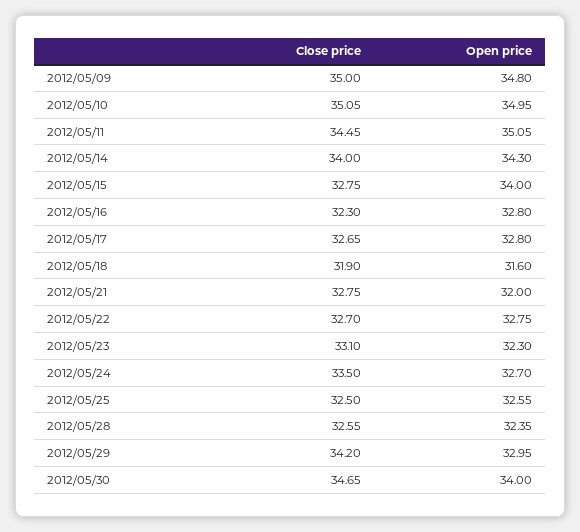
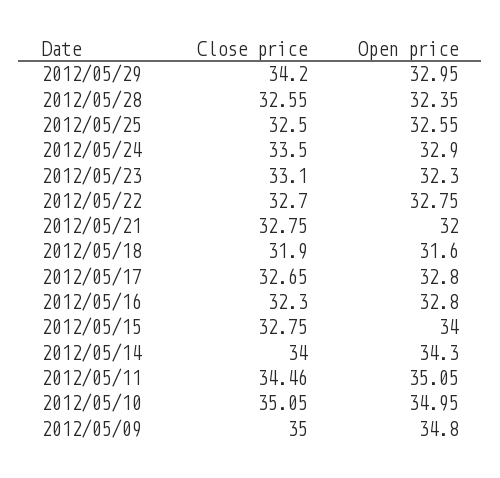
  {
    "Close price": {
      "2012/05/09": 35,
      "2012/05/10": 35.05,
-     "2012/05/11": 34.45,
+     "2012/05/11": 34.46,
      "2012/05/14": 34,
      "2012/05/15": 32.75,
      "2012/05/16": 32.3,
      "2012/05/17": 32.65,
      "2012/05/18": 31.9,
      "2012/05/21": 32.75,
      "2012/05/22": 32.7,
      "2012/05/23": 33.1,
      "2012/05/24": 33.5,
      "2012/05/25": 32.5,
      "2012/05/28": 32.55,
-     "2012/05/29": 34.2,
+     "2012/05/29": 34.2
-     "2012/05/30": 34.65
    },
    "Open price": {
      "2012/05/09": 34.8,
      "2012/05/10": 34.95,
      "2012/05/11": 35.05,
      "2012/05/14": 34.3,
      "2012/05/15": 34,
      "2012/05/16": 32.8,
      "2012/05/17": 32.8,
      "2012/05/18": 31.6,
      "2012/05/21": 32,
      "2012/05/22": 32.75,
      "2012/05/23": 32.3,
-     "2012/05/24": 32.7,
+     "2012/05/24": 32.9,
      "2012/05/25": 32.55,
      "2012/05/28": 32.35,
-     "2012/05/29": 32.95,
+     "2012/05/29": 32.95
-     "2012/05/30": 34
    }
  }

